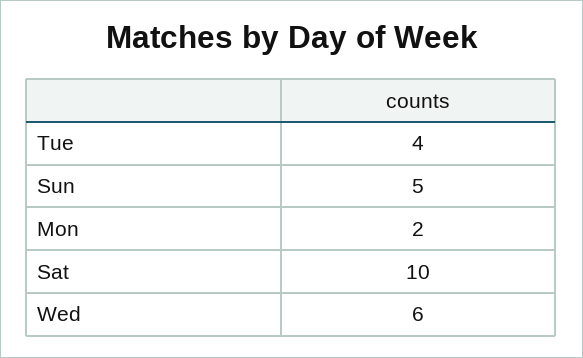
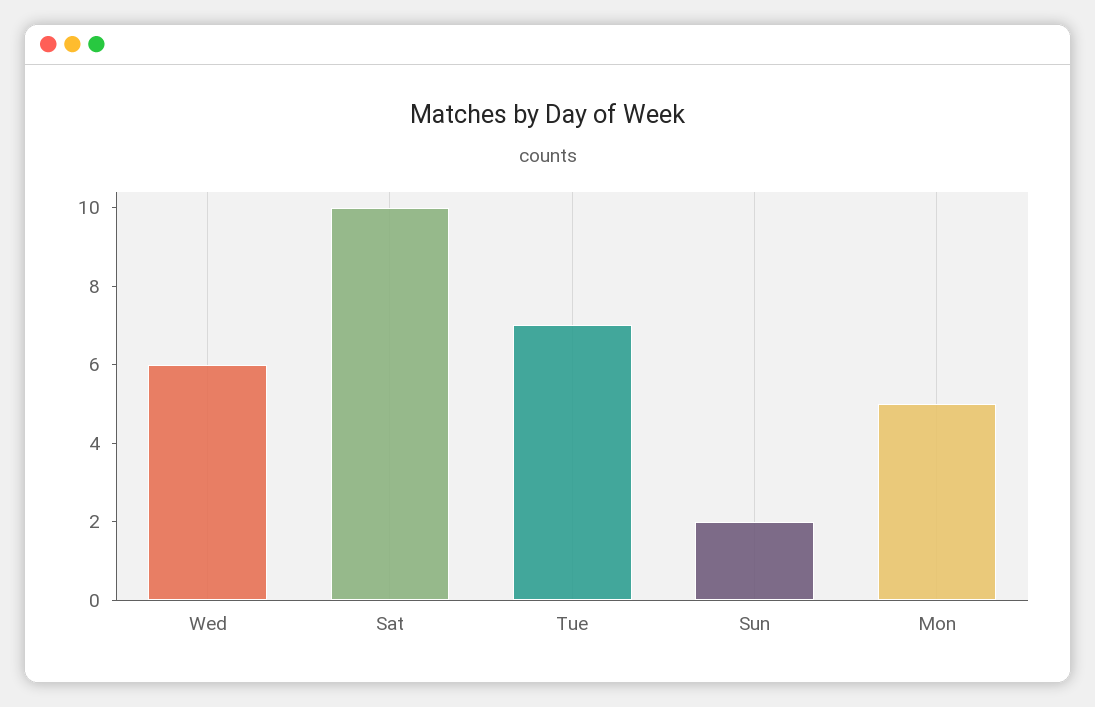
  {
-   "Tue": 4,
+   "Tue": 7,
-   "Sun": 5,
+   "Sun": 2,
-   "Mon": 2,
+   "Mon": 5,
    "Sat": 10,
    "Wed": 6
  }

